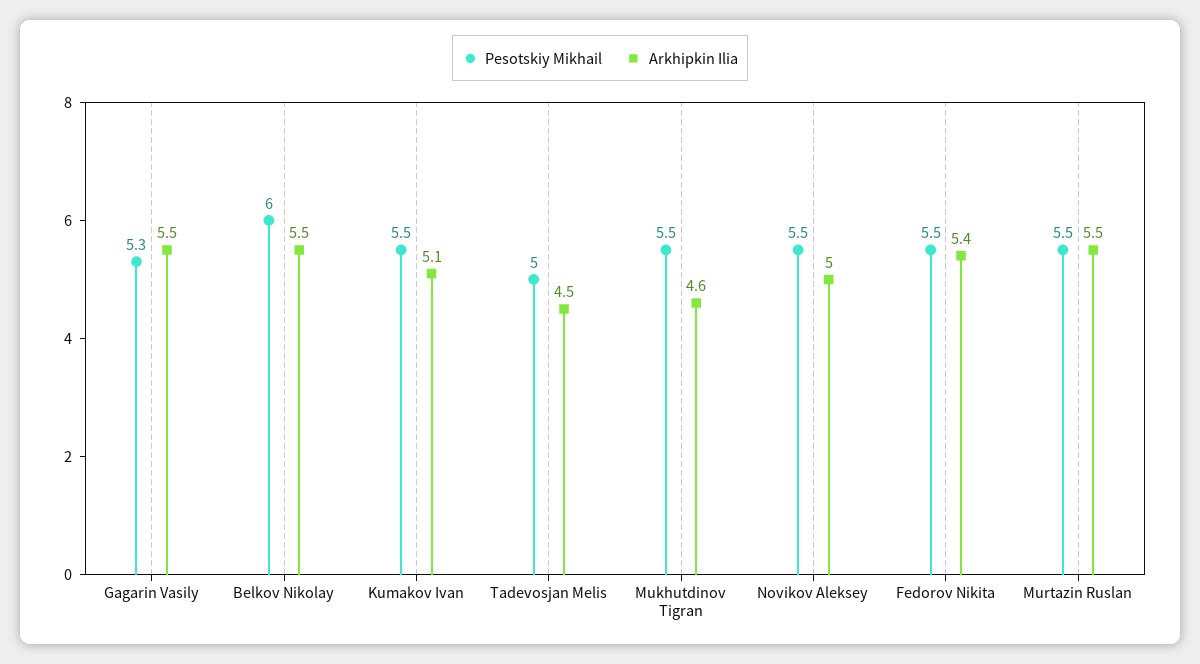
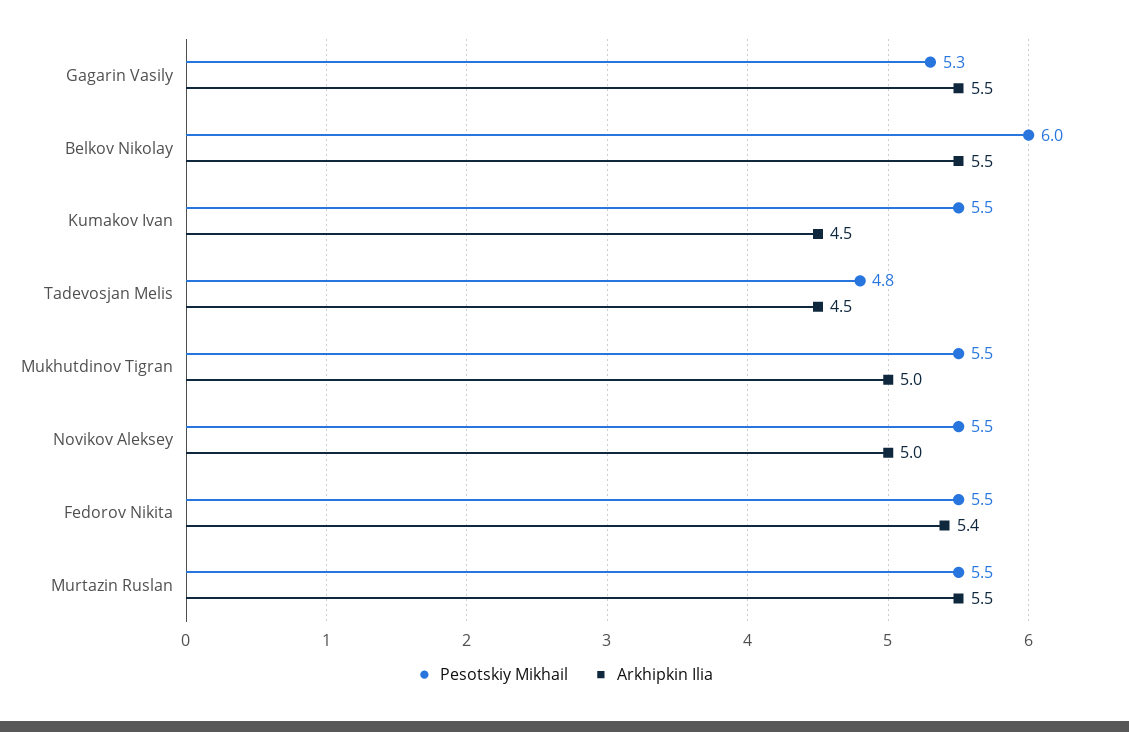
  {
    "Pesotskiy Mikhail": {
      "Gagarin Vasily": 5.3,
      "Belkov Nikolay": 6,
      "Kumakov Ivan": 5.5,
-     "Tadevosjan Melis": 5,
+     "Tadevosjan Melis": 4.8,
      "Mukhutdinov Tigran": 5.5,
      "Novikov Aleksey": 5.5,
      "Fedorov Nikita": 5.5,
      "Murtazin Ruslan": 5.5
    },
    "Arkhipkin Ilia": {
      "Gagarin Vasily": 5.5,
      "Belkov Nikolay": 5.5,
-     "Kumakov Ivan": 5.1,
+     "Kumakov Ivan": 4.5,
      "Tadevosjan Melis": 4.5,
-     "Mukhutdinov Tigran": 4.6,
+     "Mukhutdinov Tigran": 5,
      "Novikov Aleksey": 5,
      "Fedorov Nikita": 5.4,
      "Murtazin Ruslan": 5.5
    }
  }

